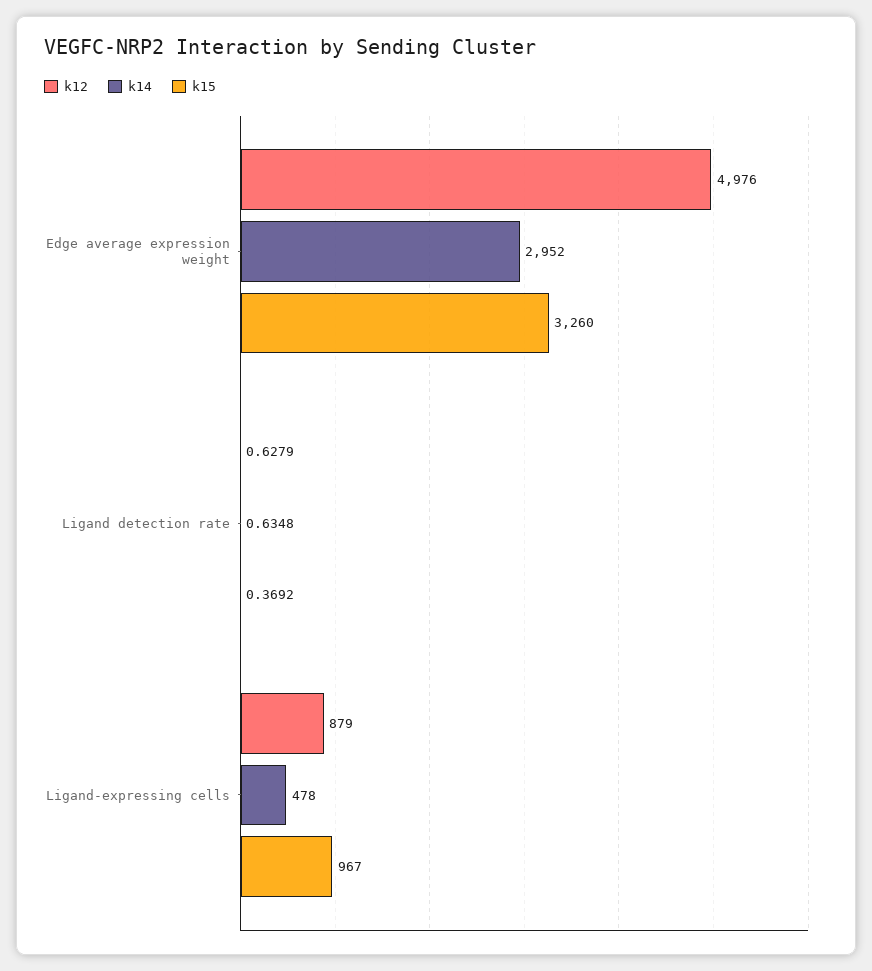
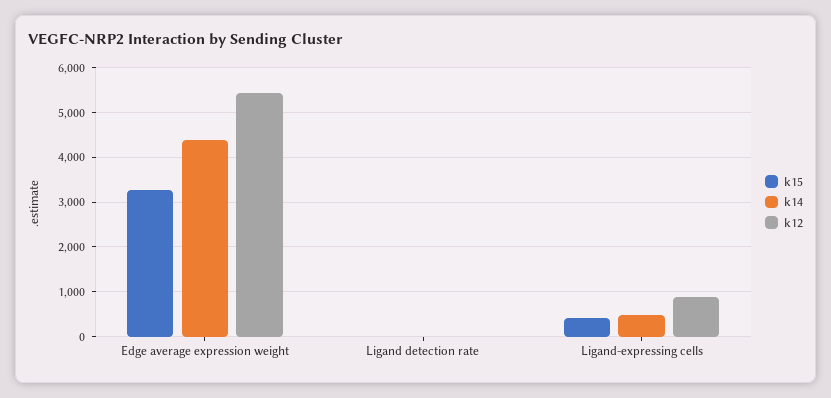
  {
    "k12": {
-     "Edge average expression weight": 4976,
+     "Edge average expression weight": 5400,
      "Ligand detection rate": 0.6279,
      "Ligand-expressing cells": 879
    },
    "k14": {
-     "Edge average expression weight": 2952,
+     "Edge average expression weight": 4400,
      "Ligand detection rate": 0.6348,
      "Ligand-expressing cells": 478
    },
    "k15": {
      "Edge average expression weight": 3260,
      "Ligand detection rate": 0.3692,
-     "Ligand-expressing cells": 967
+     "Ligand-expressing cells": 400
    }
  }

